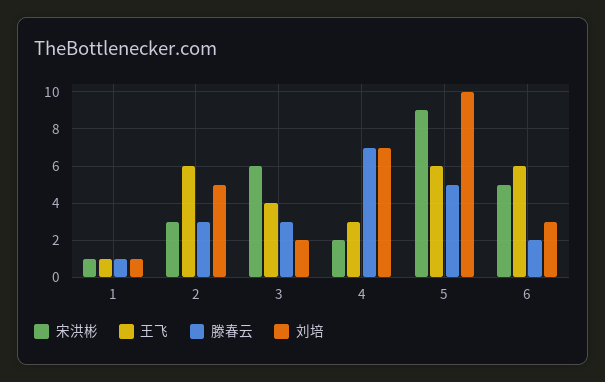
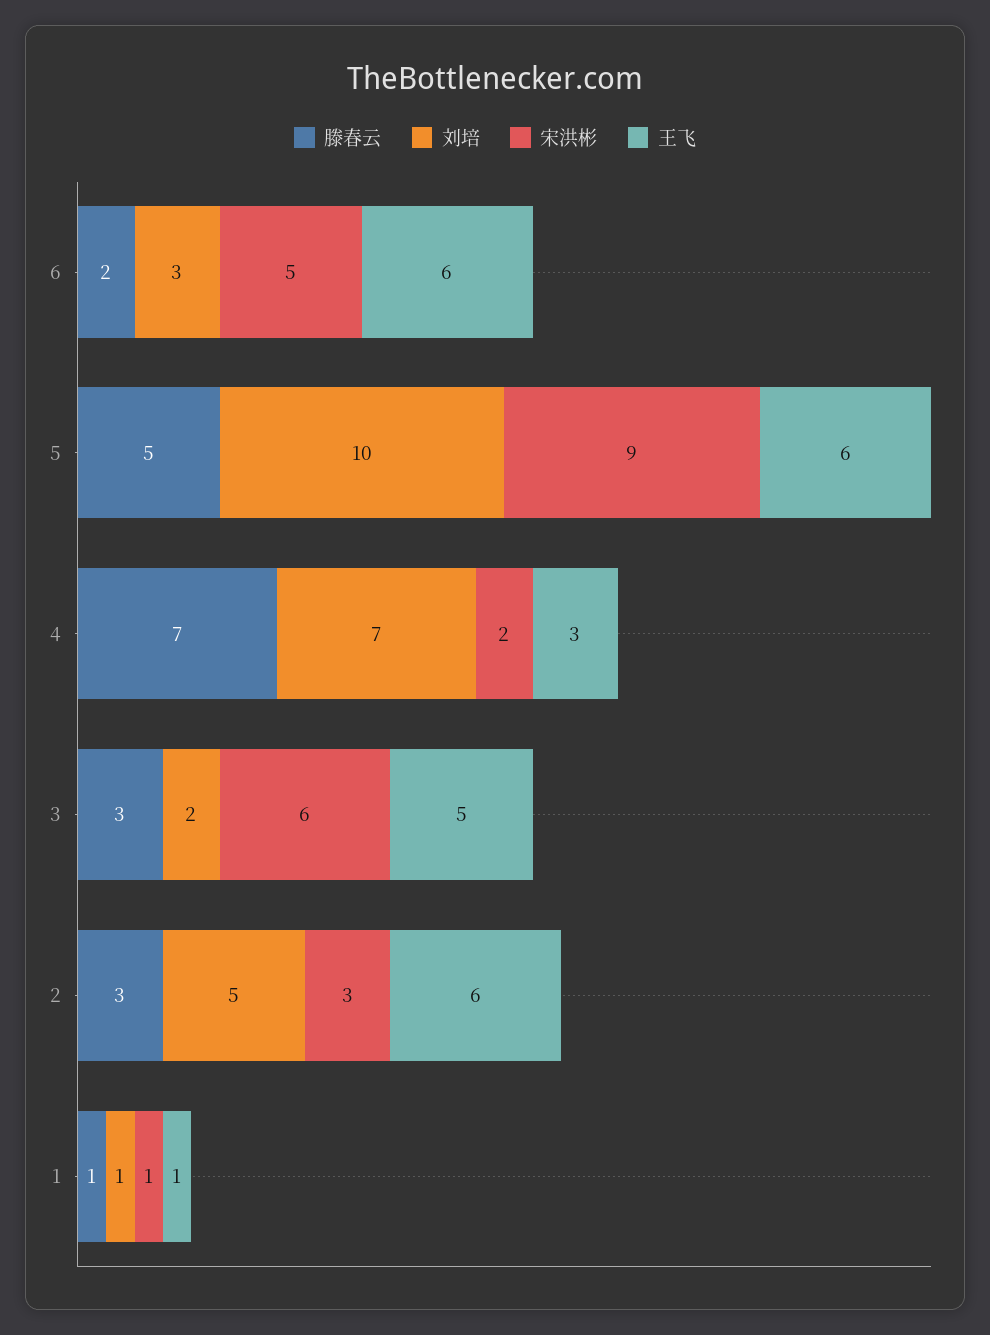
  {
    "宋洪彬": {
      "1": 1,
      "2": 3,
      "3": 6,
      "4": 2,
      "5": 9,
      "6": 5
    },
    "王飞": {
      "1": 1,
      "2": 6,
-     "3": 4,
+     "3": 5,
      "4": 3,
      "5": 6,
      "6": 6
    },
    "滕春云": {
      "1": 1,
      "2": 3,
      "3": 3,
      "4": 7,
      "5": 5,
      "6": 2
    },
    "刘培": {
      "1": 1,
      "2": 5,
      "3": 2,
      "4": 7,
      "5": 10,
      "6": 3
    }
  }

